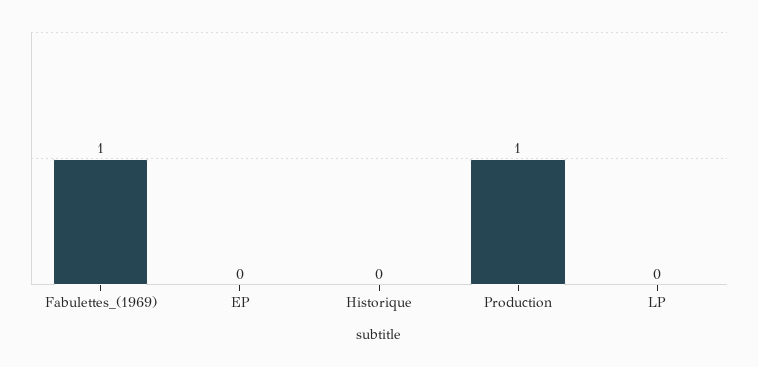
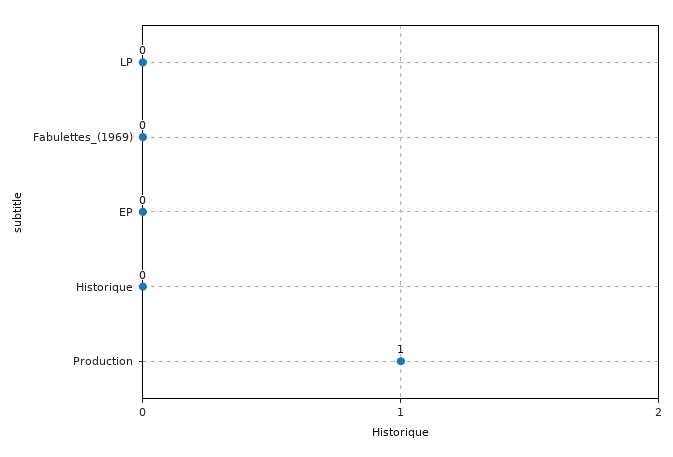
  {
-   "Fabulettes_(1969)": 1,
+   "Fabulettes_(1969)": 0,
    "EP": 0,
    "Historique": 0,
    "Production": 1,
    "LP": 0
  }

